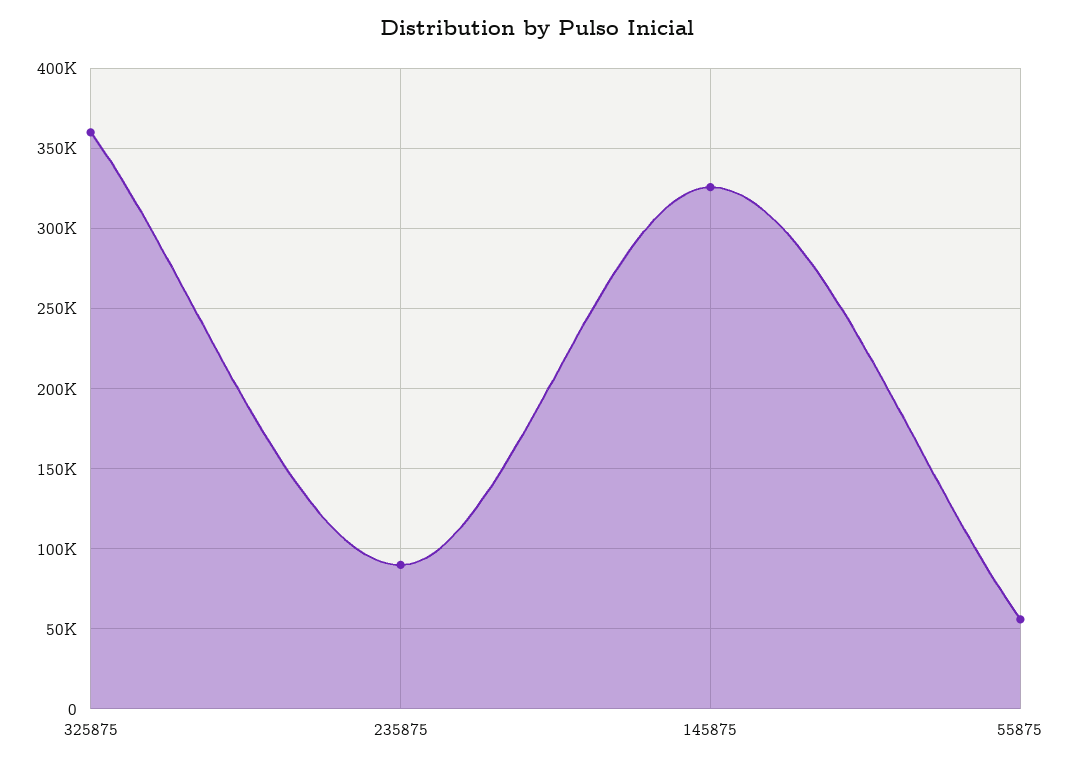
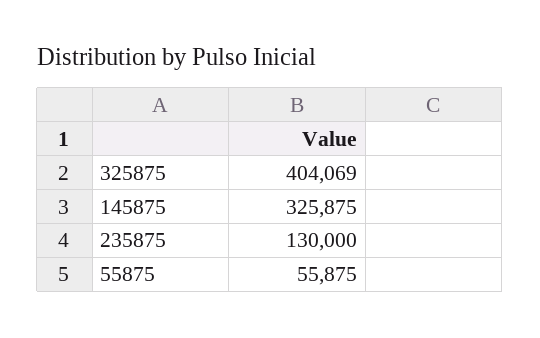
  {
-   "325875": 360000,
+   "325875": 404069,
-   "235875": 90000,
+   "235875": 130000,
    "145875": 325875,
    "55875": 55875
  }

